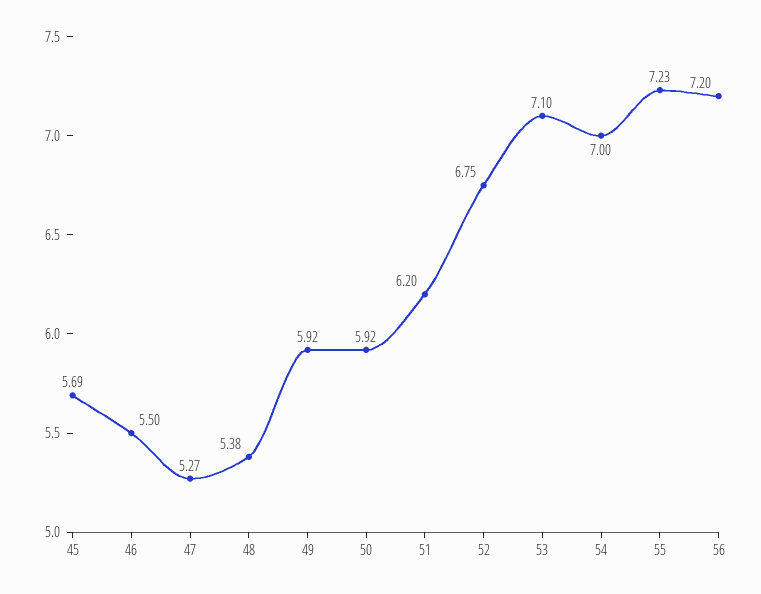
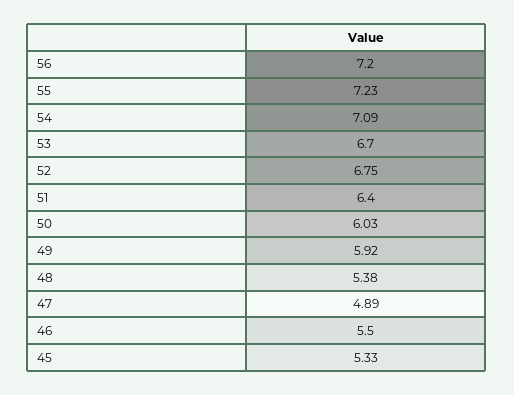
  {
-   "45": 5.69,
+   "45": 5.33,
    "46": 5.5,
-   "47": 5.27,
+   "47": 4.89,
    "48": 5.38,
    "49": 5.92,
-   "50": 5.92,
+   "50": 6.03,
-   "51": 6.2,
+   "51": 6.4,
    "52": 6.75,
-   "53": 7.1,
+   "53": 6.7,
-   "54": 7,
+   "54": 7.09,
    "55": 7.23,
    "56": 7.2
  }

